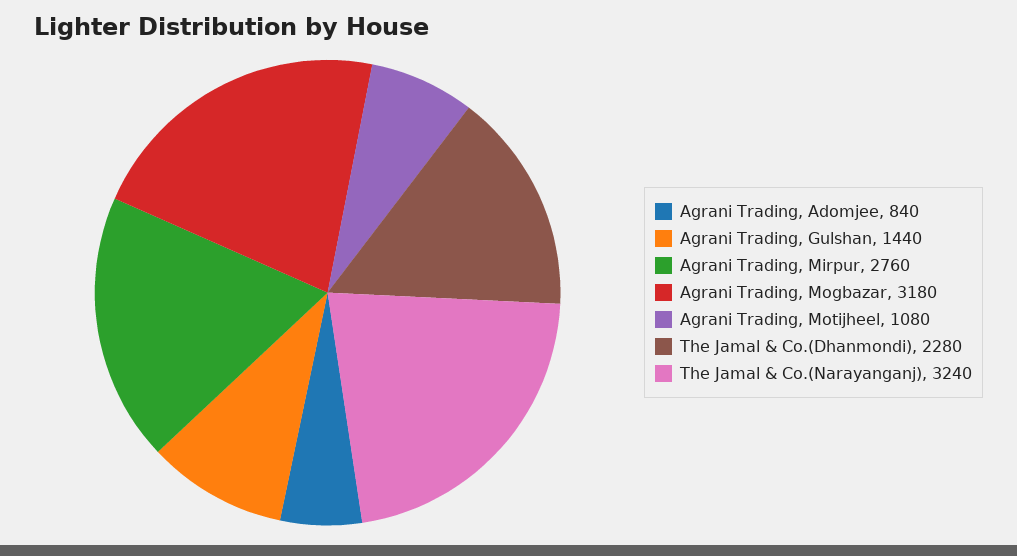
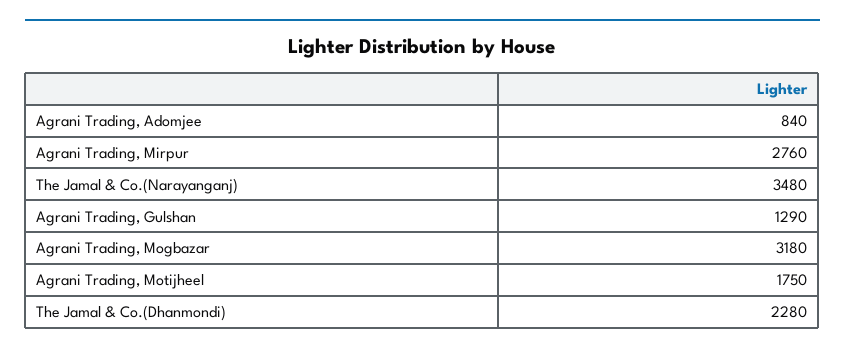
  {
    "Agrani Trading, Adomjee": 840,
-   "Agrani Trading, Gulshan": 1440,
+   "Agrani Trading, Gulshan": 1290,
    "Agrani Trading, Mirpur": 2760,
    "Agrani Trading, Mogbazar": 3180,
-   "Agrani Trading, Motijheel": 1080,
+   "Agrani Trading, Motijheel": 1750,
    "The Jamal & Co.(Dhanmondi)": 2280,
-   "The Jamal & Co.(Narayanganj)": 3240
+   "The Jamal & Co.(Narayanganj)": 3480
  }

